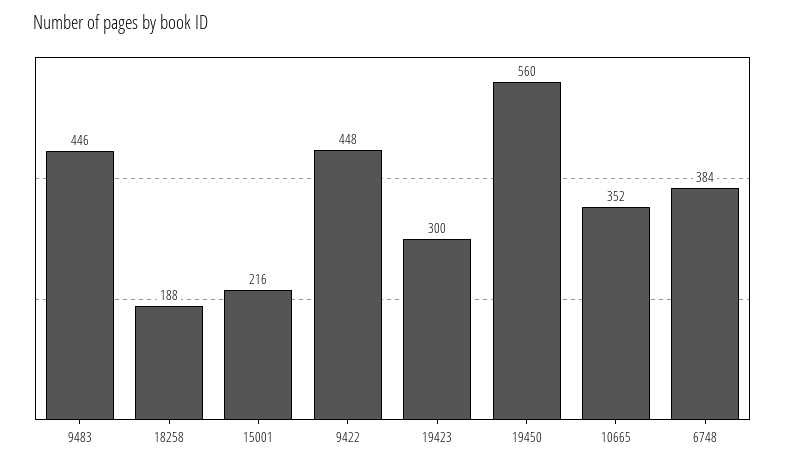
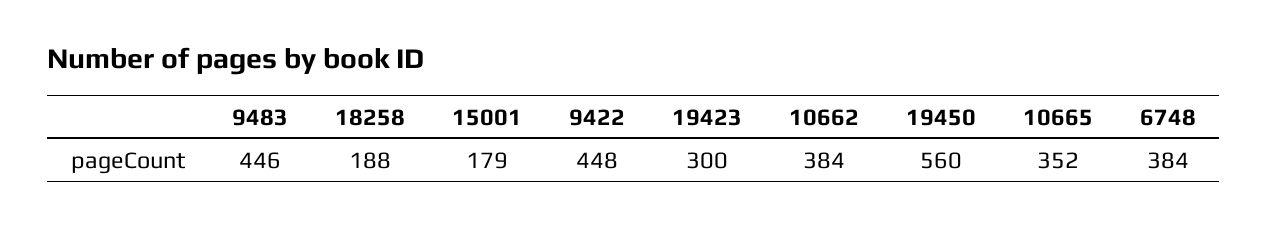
  {
    "9483": 446,
    "18258": 188,
-   "15001": 216,
+   "15001": 179,
    "9422": 448,
    "19423": 300,
    "19450": 560,
    "10665": 352,
-   "6748": 384
+   "6748": 384,
+   "10662": 384
  }

